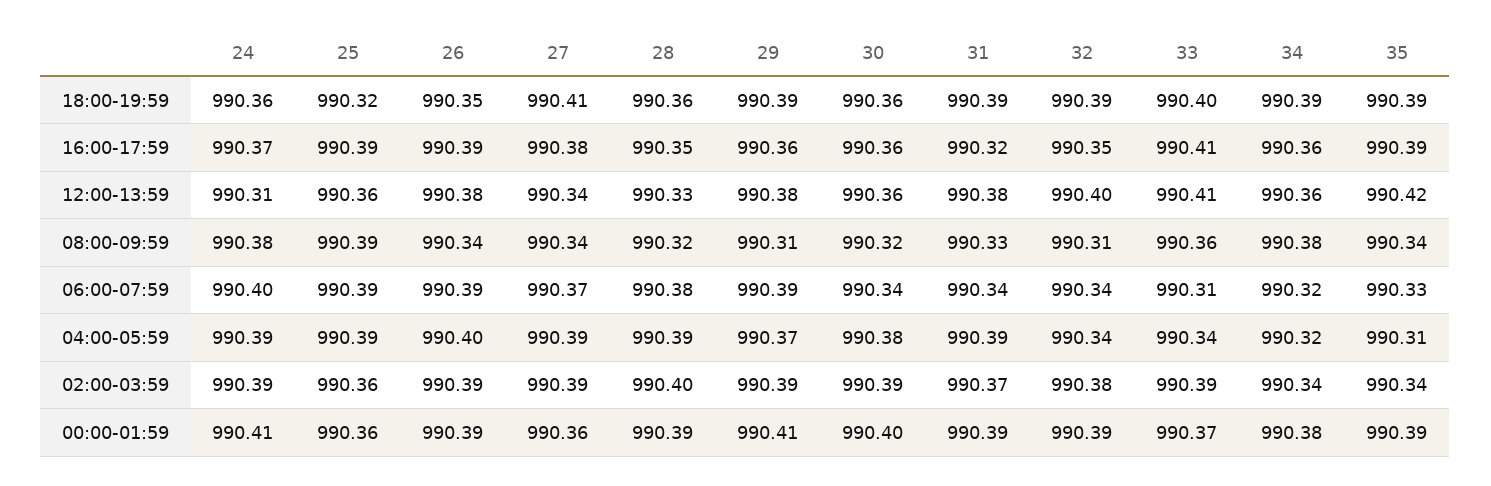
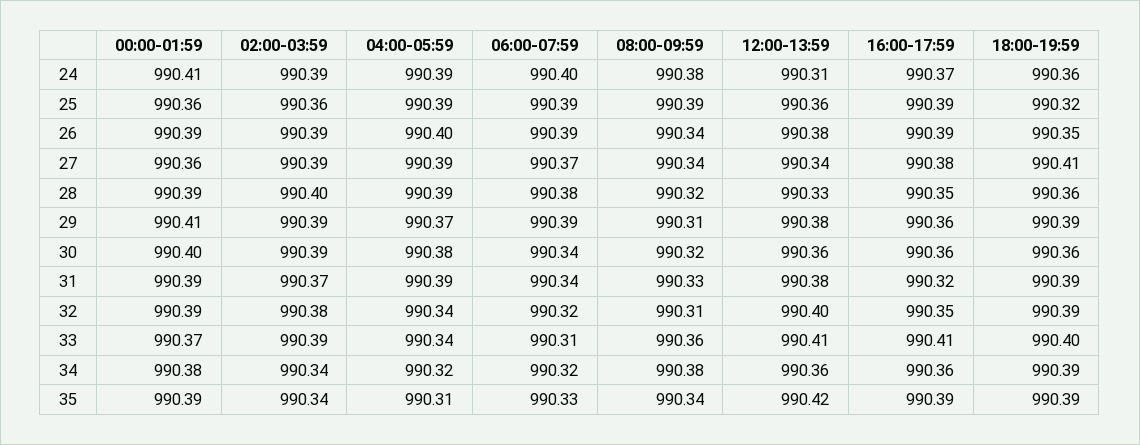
  {
    "24": {
      "18:00-19:59": 990.36,
      "16:00-17:59": 990.37,
      "12:00-13:59": 990.31,
      "08:00-09:59": 990.38,
      "06:00-07:59": 990.4,
      "04:00-05:59": 990.39,
      "02:00-03:59": 990.39,
      "00:00-01:59": 990.41
    },
    "25": {
      "18:00-19:59": 990.32,
      "16:00-17:59": 990.39,
      "12:00-13:59": 990.36,
      "08:00-09:59": 990.39,
      "06:00-07:59": 990.39,
      "04:00-05:59": 990.39,
      "02:00-03:59": 990.36,
      "00:00-01:59": 990.36
    },
    "26": {
      "18:00-19:59": 990.35,
      "16:00-17:59": 990.39,
      "12:00-13:59": 990.38,
      "08:00-09:59": 990.34,
      "06:00-07:59": 990.39,
      "04:00-05:59": 990.4,
      "02:00-03:59": 990.39,
      "00:00-01:59": 990.39
    },
    "27": {
      "18:00-19:59": 990.41,
      "16:00-17:59": 990.38,
      "12:00-13:59": 990.34,
      "08:00-09:59": 990.34,
      "06:00-07:59": 990.37,
      "04:00-05:59": 990.39,
      "02:00-03:59": 990.39,
      "00:00-01:59": 990.36
    },
    "28": {
      "18:00-19:59": 990.36,
      "16:00-17:59": 990.35,
      "12:00-13:59": 990.33,
      "08:00-09:59": 990.32,
      "06:00-07:59": 990.38,
      "04:00-05:59": 990.39,
      "02:00-03:59": 990.4,
      "00:00-01:59": 990.39
    },
    "29": {
      "18:00-19:59": 990.39,
      "16:00-17:59": 990.36,
      "12:00-13:59": 990.38,
      "08:00-09:59": 990.31,
      "06:00-07:59": 990.39,
      "04:00-05:59": 990.37,
      "02:00-03:59": 990.39,
      "00:00-01:59": 990.41
    },
    "30": {
      "18:00-19:59": 990.36,
      "16:00-17:59": 990.36,
      "12:00-13:59": 990.36,
      "08:00-09:59": 990.32,
      "06:00-07:59": 990.34,
      "04:00-05:59": 990.38,
      "02:00-03:59": 990.39,
      "00:00-01:59": 990.4
    },
    "31": {
      "18:00-19:59": 990.39,
      "16:00-17:59": 990.32,
      "12:00-13:59": 990.38,
      "08:00-09:59": 990.33,
      "06:00-07:59": 990.34,
      "04:00-05:59": 990.39,
      "02:00-03:59": 990.37,
      "00:00-01:59": 990.39
    },
    "32": {
      "18:00-19:59": 990.39,
      "16:00-17:59": 990.35,
      "12:00-13:59": 990.4,
      "08:00-09:59": 990.31,
-     "06:00-07:59": 990.34,
+     "06:00-07:59": 990.32,
      "04:00-05:59": 990.34,
      "02:00-03:59": 990.38,
      "00:00-01:59": 990.39
    },
    "33": {
      "18:00-19:59": 990.4,
      "16:00-17:59": 990.41,
      "12:00-13:59": 990.41,
      "08:00-09:59": 990.36,
      "06:00-07:59": 990.31,
      "04:00-05:59": 990.34,
      "02:00-03:59": 990.39,
      "00:00-01:59": 990.37
    },
    "34": {
      "18:00-19:59": 990.39,
      "16:00-17:59": 990.36,
      "12:00-13:59": 990.36,
      "08:00-09:59": 990.38,
      "06:00-07:59": 990.32,
      "04:00-05:59": 990.32,
      "02:00-03:59": 990.34,
      "00:00-01:59": 990.38
    },
    "35": {
      "18:00-19:59": 990.39,
      "16:00-17:59": 990.39,
      "12:00-13:59": 990.42,
      "08:00-09:59": 990.34,
      "06:00-07:59": 990.33,
      "04:00-05:59": 990.31,
      "02:00-03:59": 990.34,
      "00:00-01:59": 990.39
    }
  }

